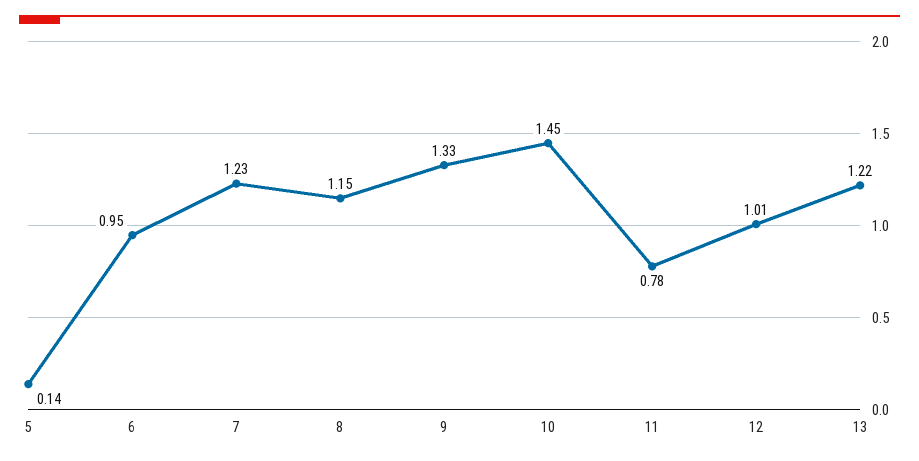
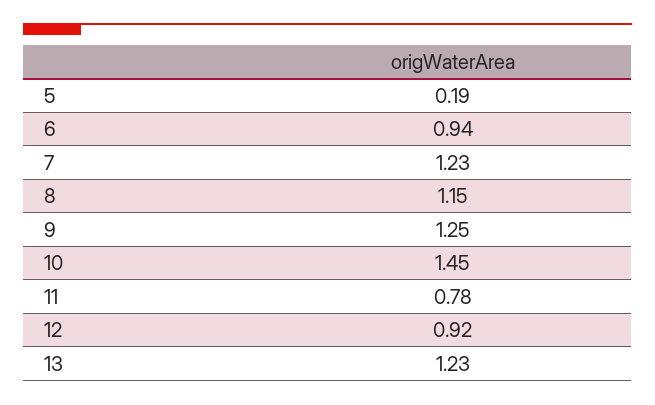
  {
-   "5": 0.14,
+   "5": 0.19,
-   "6": 0.95,
+   "6": 0.94,
    "7": 1.23,
    "8": 1.15,
-   "9": 1.33,
+   "9": 1.25,
    "10": 1.45,
    "11": 0.78,
-   "12": 1.01,
+   "12": 0.92,
-   "13": 1.22
+   "13": 1.23
  }

